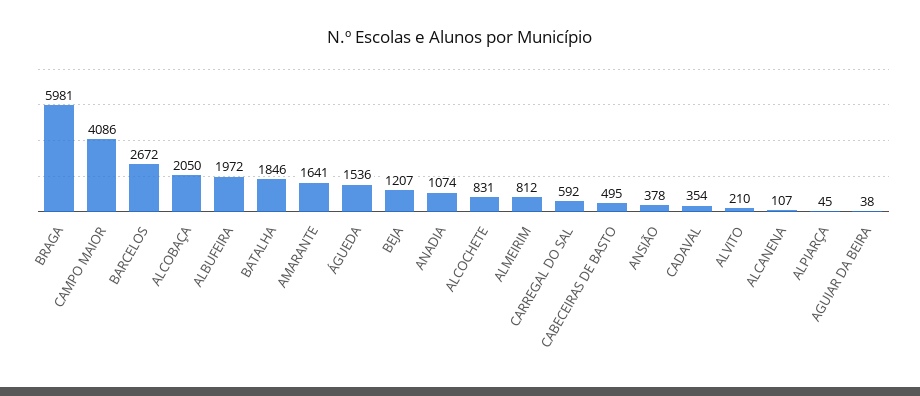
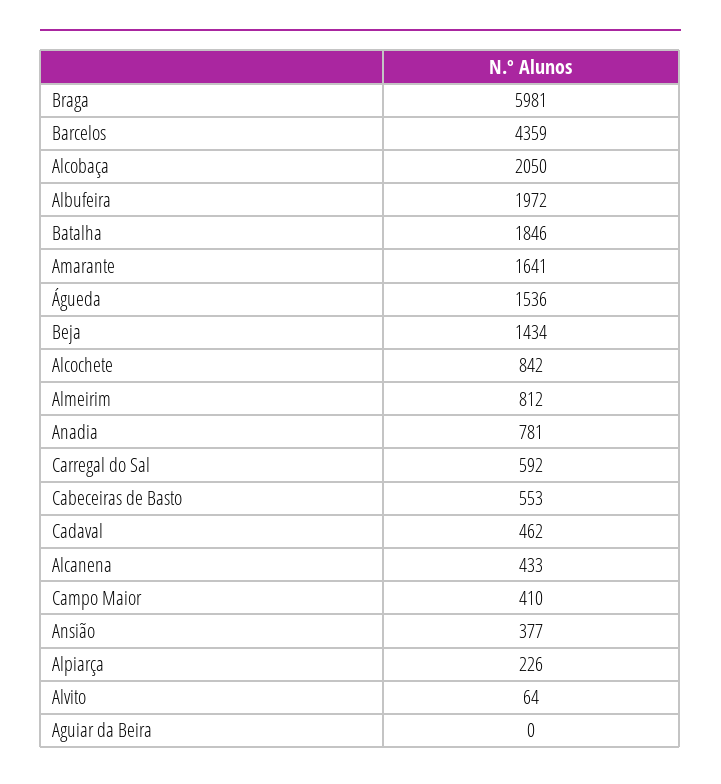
  {
    "BRAGA": 5981,
-   "CAMPO MAIOR": 4086,
+   "CAMPO MAIOR": 410,
-   "BARCELOS": 2672,
+   "BARCELOS": 4359,
    "ALCOBAÇA": 2050,
    "ALBUFEIRA": 1972,
    "BATALHA": 1846,
    "AMARANTE": 1641,
    "ÁGUEDA": 1536,
-   "BEJA": 1207,
+   "BEJA": 1434,
-   "ANADIA": 1074,
+   "ANADIA": 781,
-   "ALCOCHETE": 831,
+   "ALCOCHETE": 842,
    "ALMEIRIM": 812,
    "CARREGAL DO SAL": 592,
-   "CABECEIRAS DE BASTO": 495,
+   "CABECEIRAS DE BASTO": 553,
-   "ANSIÃO": 378,
+   "ANSIÃO": 377,
-   "CADAVAL": 354,
+   "CADAVAL": 462,
-   "ALVITO": 210,
+   "ALVITO": 64,
-   "ALCANENA": 107,
+   "ALCANENA": 433,
-   "ALPIARÇA": 45,
+   "ALPIARÇA": 226,
-   "AGUIAR DA BEIRA": 38
+   "AGUIAR DA BEIRA": 0
  }

